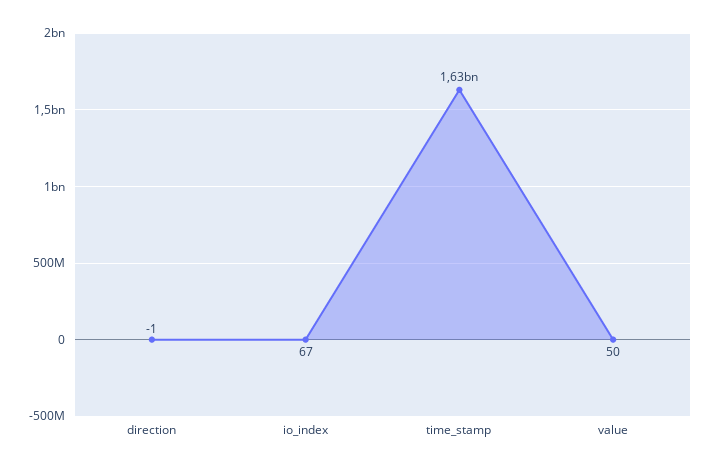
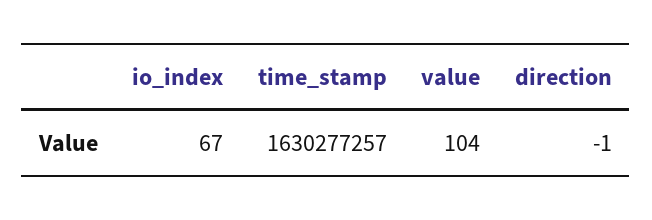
  {
    "direction": -1,
    "io_index": 67,
    "time_stamp": 1630277257,
-   "value": 50
+   "value": 104
  }

